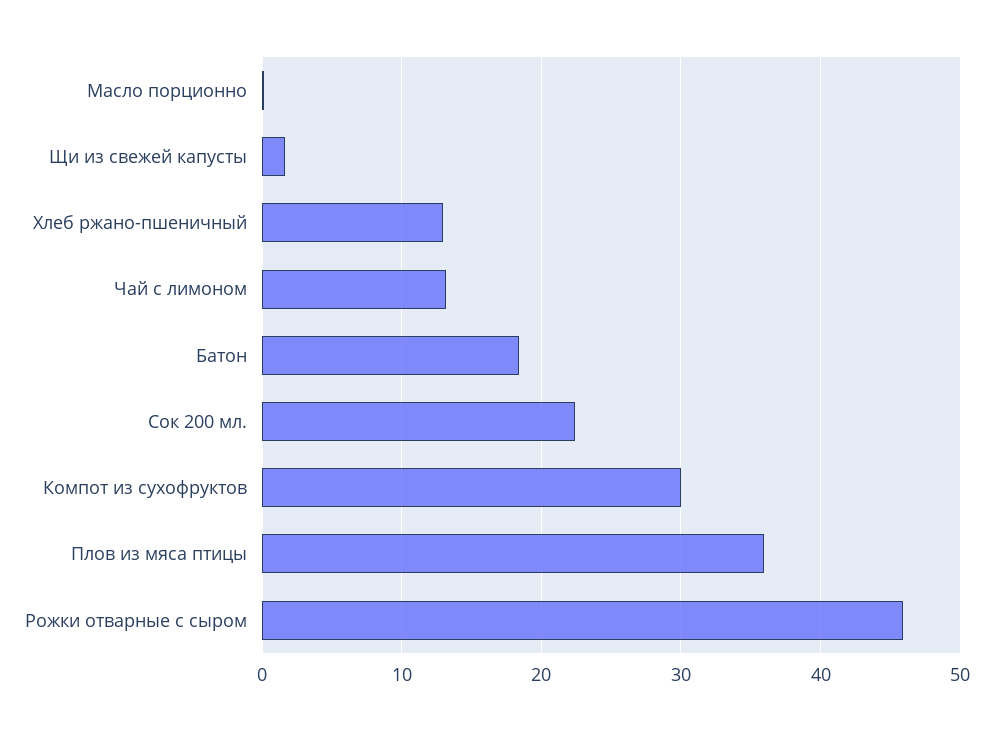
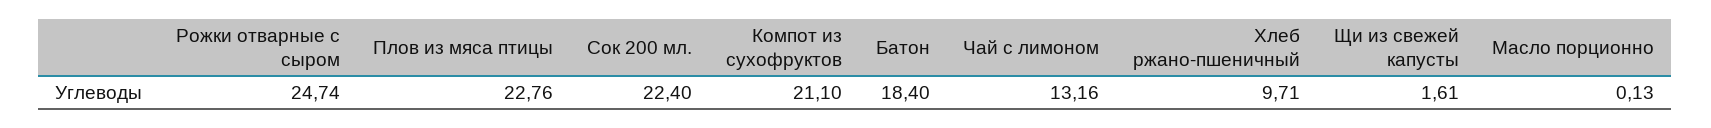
  {
    "Масло порционно": 0.13,
    "Щи из свежей капусты": 1.61,
-   "Хлеб ржано-пшеничный": 13,
+   "Хлеб ржано-пшеничный": 9.71,
    "Чай с лимоном": 13.16,
    "Батон": 18.4,
    "Сок 200 мл.": 22.4,
-   "Компот из сухофруктов": 30,
+   "Компот из сухофруктов": 21.1,
-   "Плов из мяса птицы": 36,
+   "Плов из мяса птицы": 22.76,
-   "Рожки отварные с сыром": 46
+   "Рожки отварные с сыром": 24.74
  }

